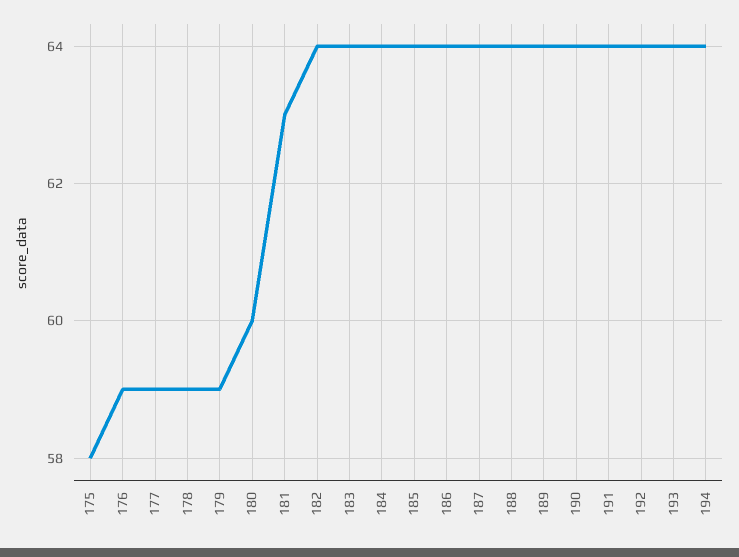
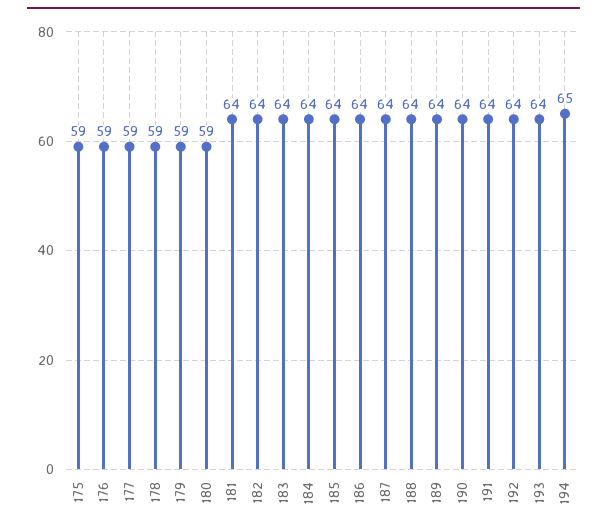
  {
-   "175": 58,
+   "175": 59,
    "176": 59,
    "177": 59,
    "178": 59,
    "179": 59,
-   "180": 60,
+   "180": 59,
-   "181": 63,
+   "181": 64,
    "182": 64,
    "183": 64,
    "184": 64,
    "185": 64,
    "186": 64,
    "187": 64,
    "188": 64,
    "189": 64,
    "190": 64,
    "191": 64,
    "192": 64,
    "193": 64,
-   "194": 64
+   "194": 65
  }

